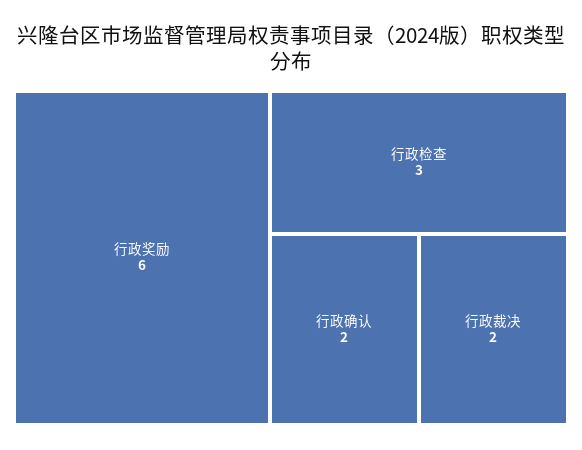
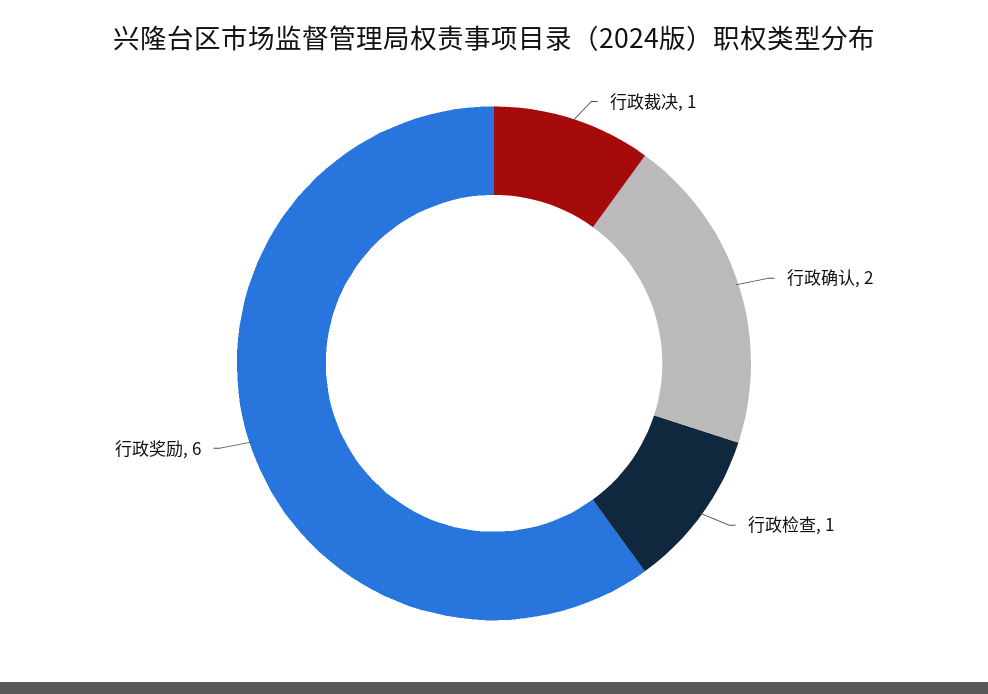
  {
    "行政奖励": 6,
-   "行政检查": 3,
+   "行政检查": 1,
    "行政确认": 2,
-   "行政裁决": 2
+   "行政裁决": 1
  }

